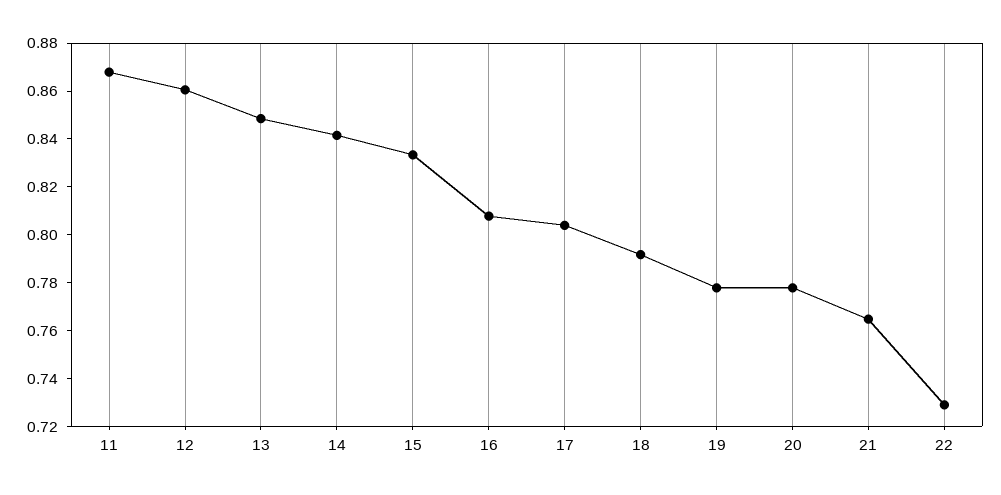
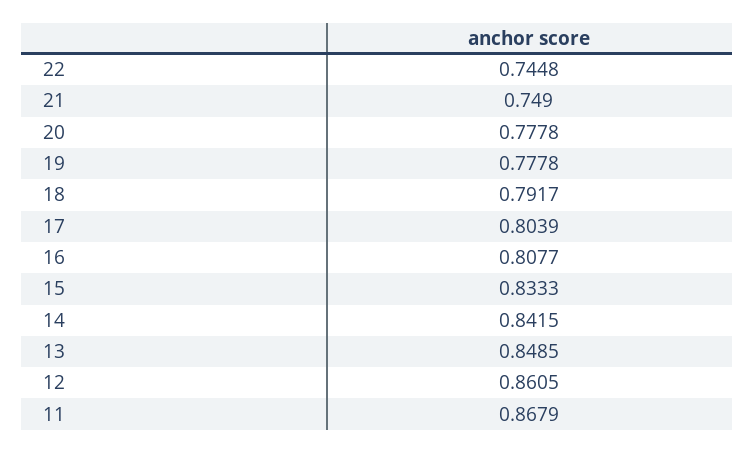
  {
    "11": 0.8679,
    "12": 0.8605,
    "13": 0.8485,
    "14": 0.8415,
    "15": 0.8333,
    "16": 0.8077,
    "17": 0.8039,
    "18": 0.7917,
    "19": 0.7778,
    "20": 0.7778,
-   "21": 0.765,
+   "21": 0.749,
-   "22": 0.73
+   "22": 0.7448
  }

